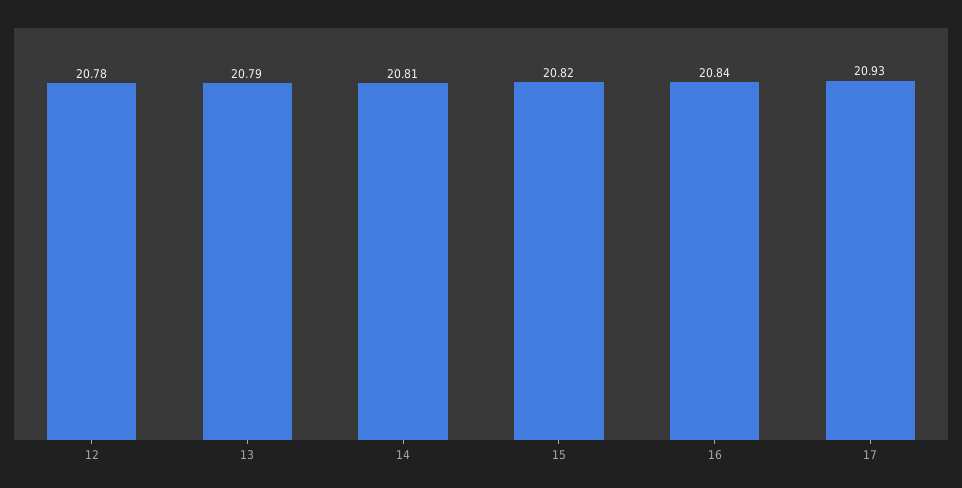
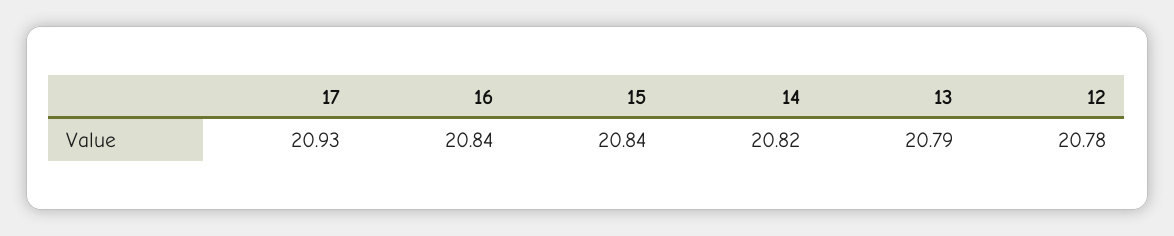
  {
    "12": 20.78,
    "13": 20.79,
-   "14": 20.81,
+   "14": 20.82,
-   "15": 20.82,
+   "15": 20.84,
    "16": 20.84,
    "17": 20.93
  }

